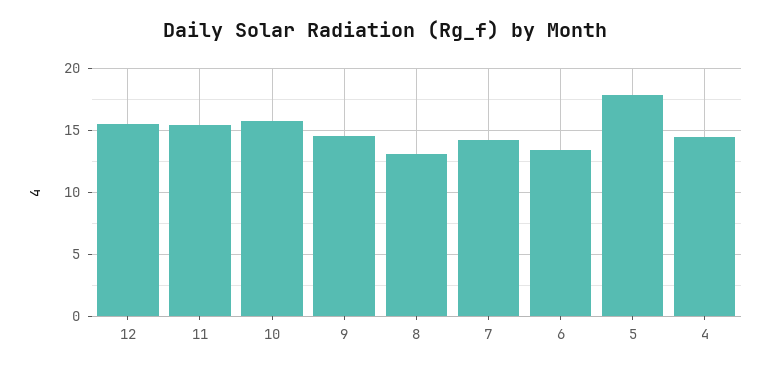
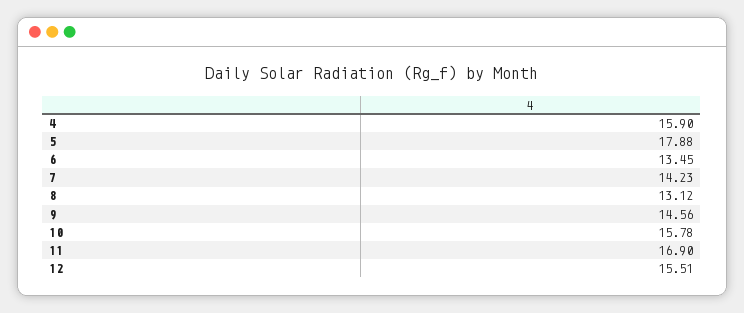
  {
    "12": 15.51,
-   "11": 15.5,
+   "11": 16.9,
    "10": 15.78,
    "9": 14.56,
    "8": 13.12,
    "7": 14.23,
    "6": 13.45,
    "5": 17.88,
-   "4": 14.5
+   "4": 15.9
  }

